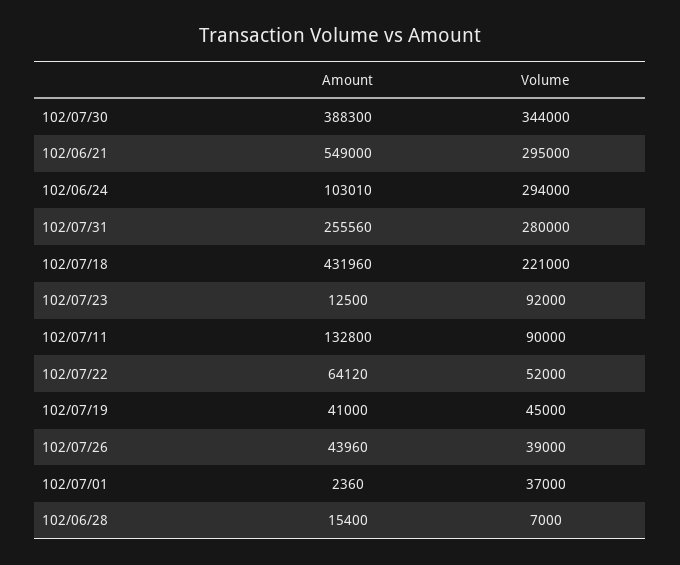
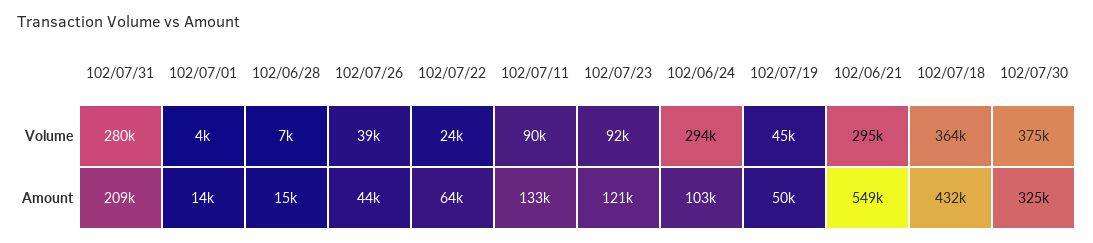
  {
    "Amount": {
-     "102/07/30": 388300,
+     "102/07/30": 325000,
      "102/06/21": 549000,
      "102/06/24": 103010,
-     "102/07/31": 255560,
+     "102/07/31": 209000,
      "102/07/18": 431960,
-     "102/07/23": 12500,
+     "102/07/23": 121000,
      "102/07/11": 132800,
      "102/07/22": 64120,
-     "102/07/19": 41000,
+     "102/07/19": 50000,
      "102/07/26": 43960,
-     "102/07/01": 2360,
+     "102/07/01": 14000,
      "102/06/28": 15400
    },
    "Volume": {
-     "102/07/30": 344000,
+     "102/07/30": 375000,
      "102/06/21": 295000,
      "102/06/24": 294000,
      "102/07/31": 280000,
-     "102/07/18": 221000,
+     "102/07/18": 364000,
      "102/07/23": 92000,
      "102/07/11": 90000,
-     "102/07/22": 52000,
+     "102/07/22": 24000,
      "102/07/19": 45000,
      "102/07/26": 39000,
-     "102/07/01": 37000,
+     "102/07/01": 4000,
      "102/06/28": 7000
    }
  }

